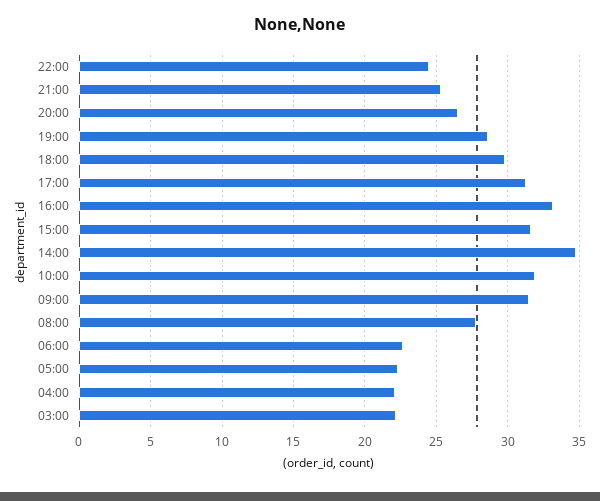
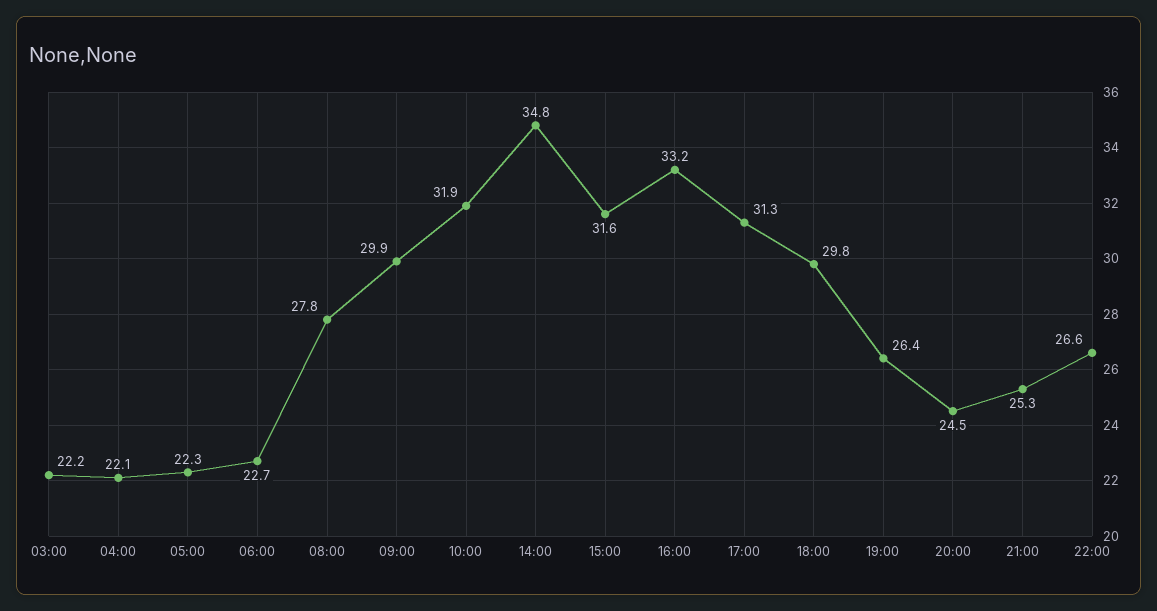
  {
-   "22:00": 24.5,
+   "22:00": 26.6,
    "21:00": 25.3,
-   "20:00": 26.5,
+   "20:00": 24.5,
-   "19:00": 28.5,
+   "19:00": 26.4,
    "18:00": 29.8,
    "17:00": 31.3,
    "16:00": 33.2,
    "15:00": 31.6,
    "14:00": 34.8,
    "10:00": 31.9,
-   "09:00": 31.5,
+   "09:00": 29.9,
    "08:00": 27.8,
    "06:00": 22.7,
    "05:00": 22.3,
    "04:00": 22.1,
    "03:00": 22.2
  }

